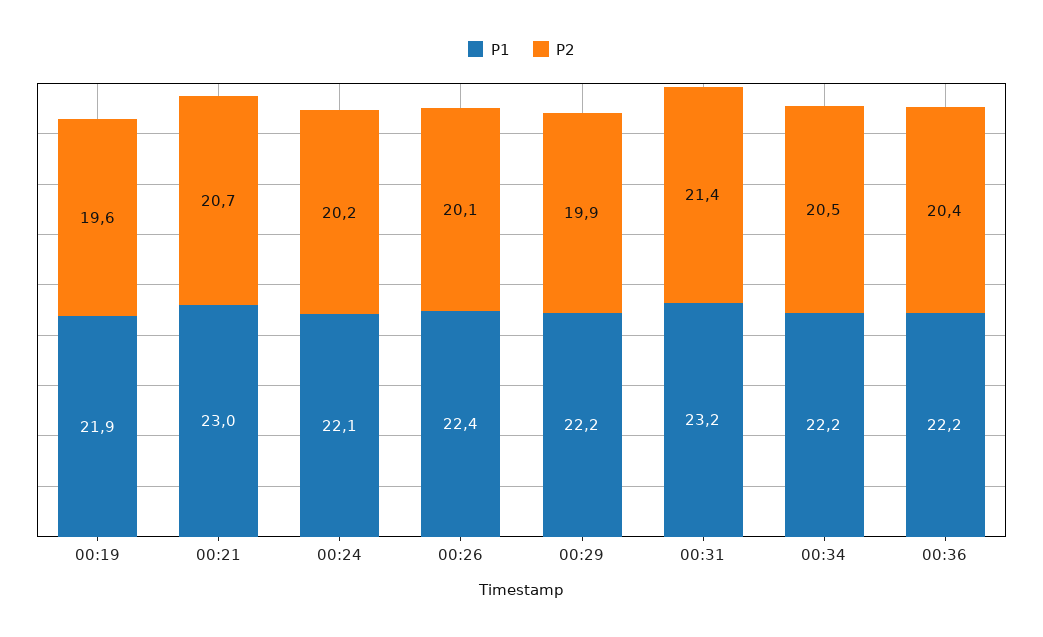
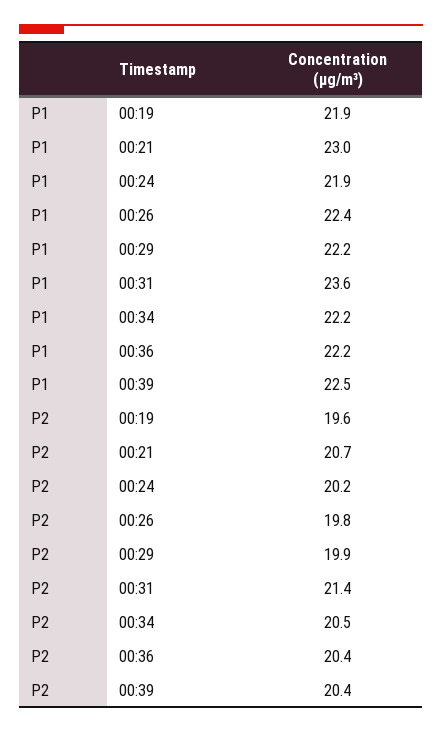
  {
    "P1": {
      "00:19": 21.9,
      "00:21": 23,
-     "00:24": 22.1,
+     "00:24": 21.9,
      "00:26": 22.4,
      "00:29": 22.2,
-     "00:31": 23.2,
+     "00:31": 23.6,
      "00:34": 22.2,
-     "00:36": 22.2
+     "00:36": 22.2,
+     "00:39": 22.5
    },
    "P2": {
      "00:19": 19.6,
      "00:21": 20.7,
      "00:24": 20.2,
-     "00:26": 20.1,
+     "00:26": 19.8,
      "00:29": 19.9,
      "00:31": 21.4,
      "00:34": 20.5,
-     "00:36": 20.4
+     "00:36": 20.4,
+     "00:39": 20.4
    }
  }

